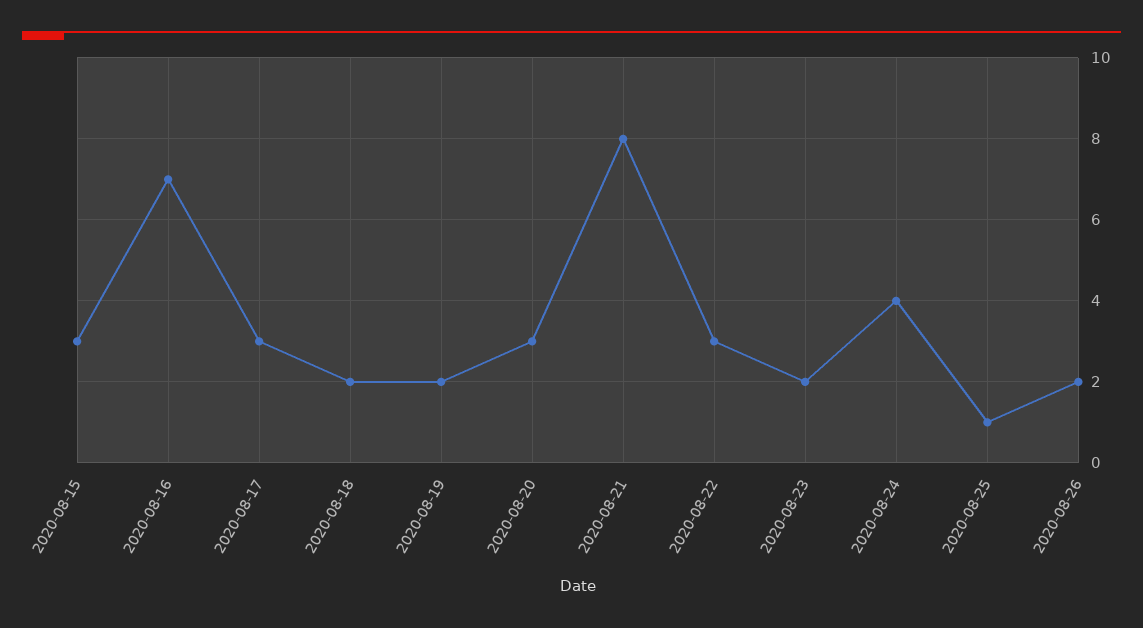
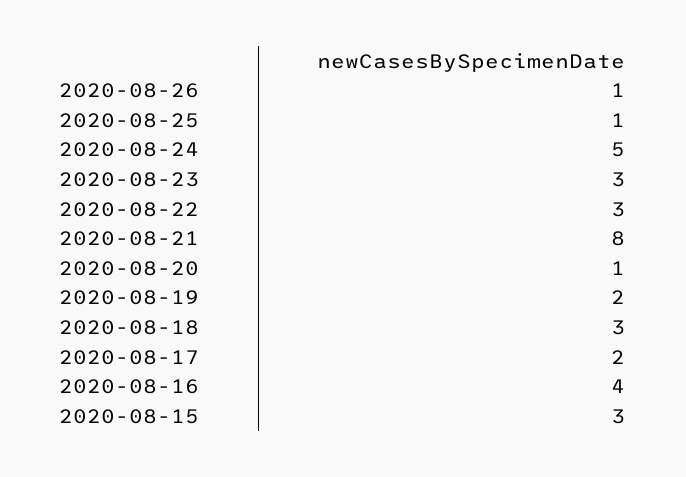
  {
    "2020-08-15": 3,
-   "2020-08-16": 7,
+   "2020-08-16": 4,
-   "2020-08-17": 3,
+   "2020-08-17": 2,
-   "2020-08-18": 2,
+   "2020-08-18": 3,
    "2020-08-19": 2,
-   "2020-08-20": 3,
+   "2020-08-20": 1,
    "2020-08-21": 8,
    "2020-08-22": 3,
-   "2020-08-23": 2,
+   "2020-08-23": 3,
-   "2020-08-24": 4,
+   "2020-08-24": 5,
    "2020-08-25": 1,
-   "2020-08-26": 2
+   "2020-08-26": 1
  }

